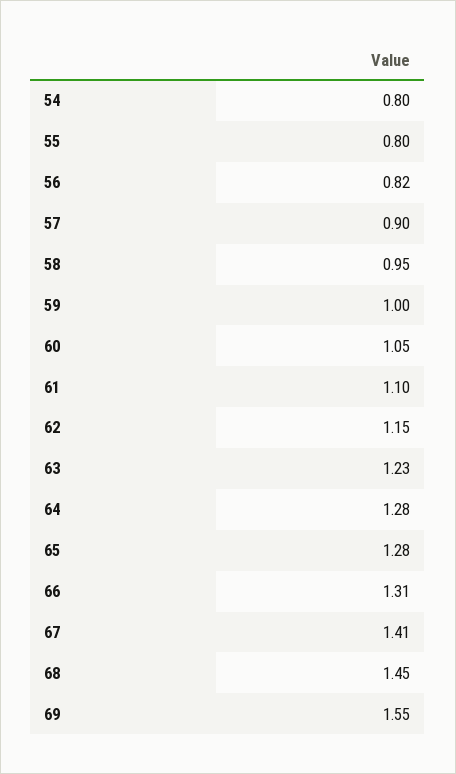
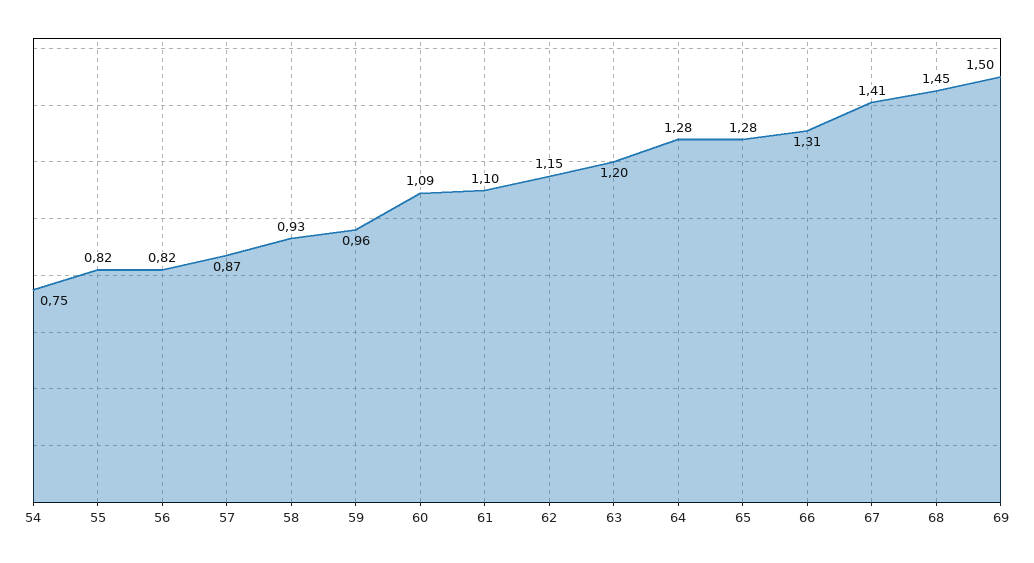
  {
-   "54": 0.8,
+   "54": 0.75,
-   "55": 0.8,
+   "55": 0.82,
    "56": 0.82,
-   "57": 0.9,
+   "57": 0.87,
-   "58": 0.95,
+   "58": 0.93,
-   "59": 1,
+   "59": 0.96,
-   "60": 1.05,
+   "60": 1.09,
    "61": 1.1,
    "62": 1.15,
-   "63": 1.23,
+   "63": 1.2,
    "64": 1.28,
    "65": 1.28,
    "66": 1.31,
    "67": 1.41,
    "68": 1.45,
-   "69": 1.55
+   "69": 1.5
  }

